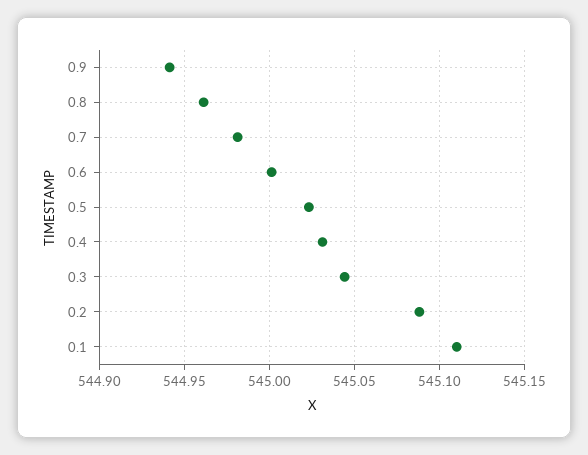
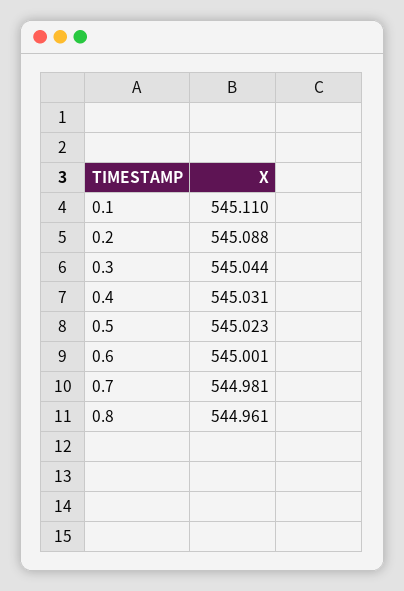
  {
-   "0.9": 544.94,
    "0.8": 544.961,
    "0.7": 544.981,
    "0.6": 545.001,
    "0.5": 545.023,
    "0.4": 545.031,
    "0.3": 545.044,
    "0.2": 545.088,
    "0.1": 545.11
  }

